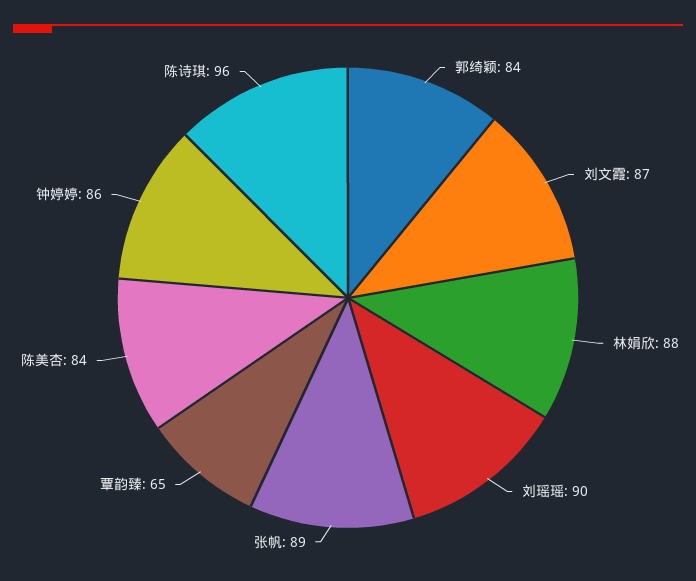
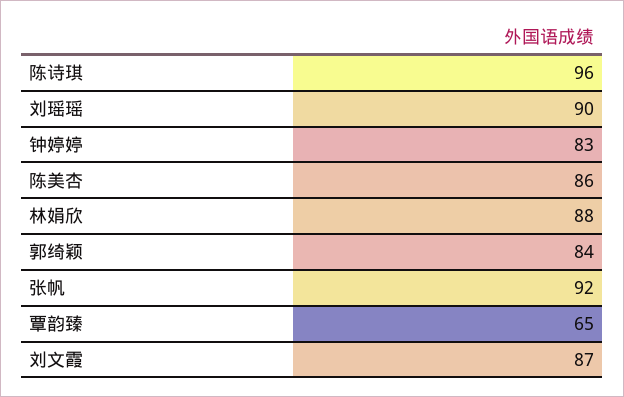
  {
    "郭绮颖": 84,
    "刘文霞": 87,
    "林娟欣": 88,
    "刘瑶瑶": 90,
-   "张帆": 89,
+   "张帆": 92,
    "覃韵臻": 65,
-   "陈美杏": 84,
+   "陈美杏": 86,
-   "钟婷婷": 86,
+   "钟婷婷": 83,
    "陈诗琪": 96
  }

